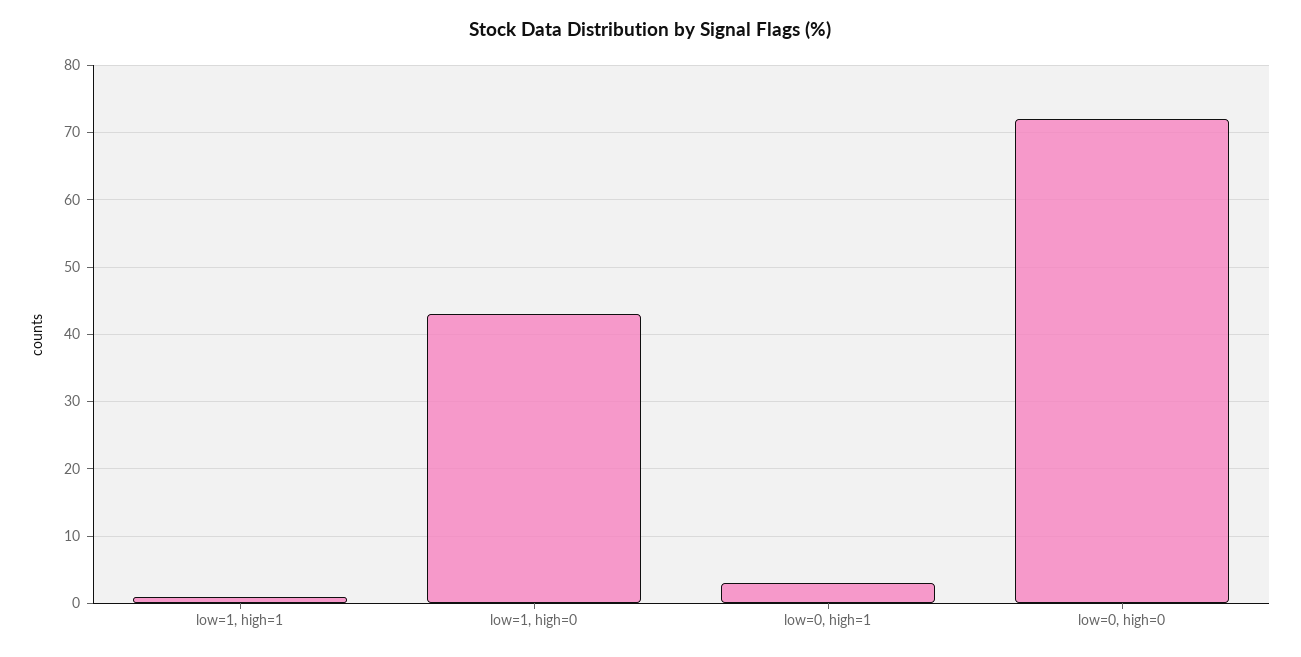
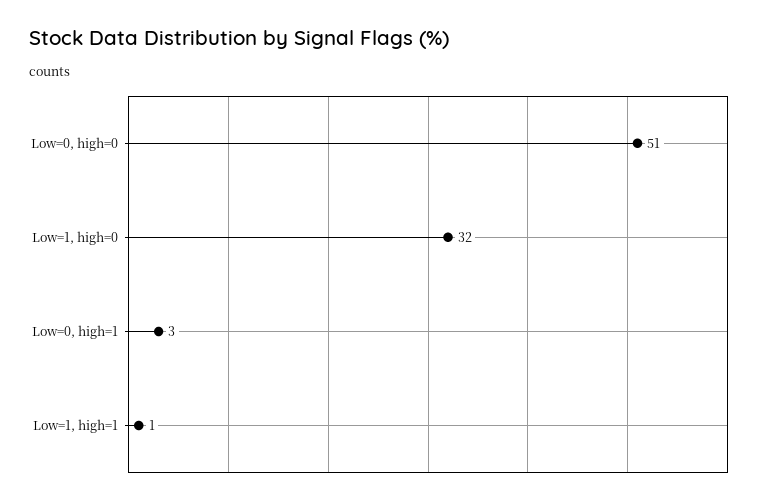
  {
    "low=1, high=1": 1,
-   "low=1, high=0": 43,
+   "low=1, high=0": 32,
    "low=0, high=1": 3,
-   "low=0, high=0": 72
+   "low=0, high=0": 51
  }

